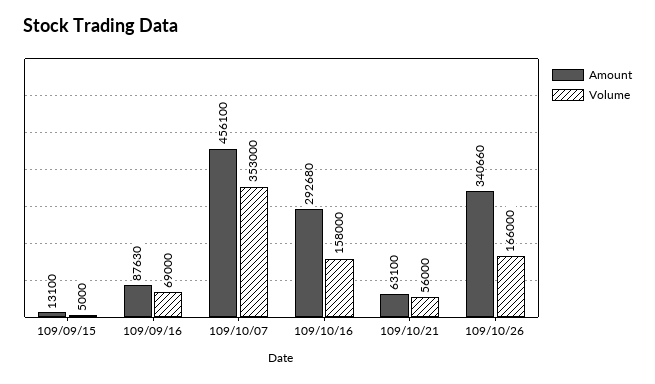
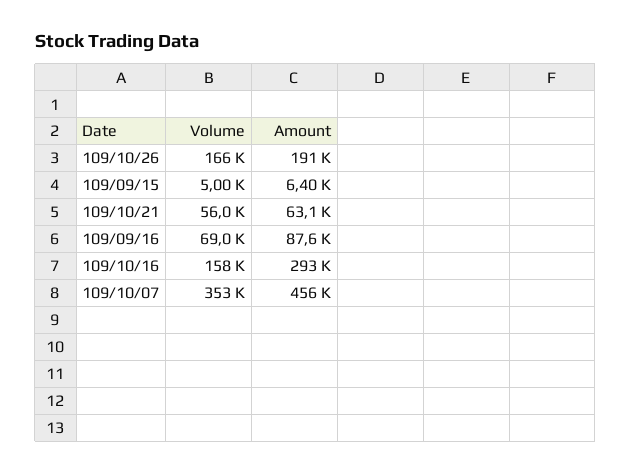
  {
    "Amount": {
-     "109/09/15": 13100,
+     "109/09/15": 6400,
      "109/09/16": 87630,
      "109/10/07": 456100,
      "109/10/16": 292680,
      "109/10/21": 63100,
-     "109/10/26": 340660
+     "109/10/26": 191000
    },
    "Volume": {
      "109/09/15": 5000,
      "109/09/16": 69000,
      "109/10/07": 353000,
      "109/10/16": 158000,
      "109/10/21": 56000,
      "109/10/26": 166000
    }
  }

